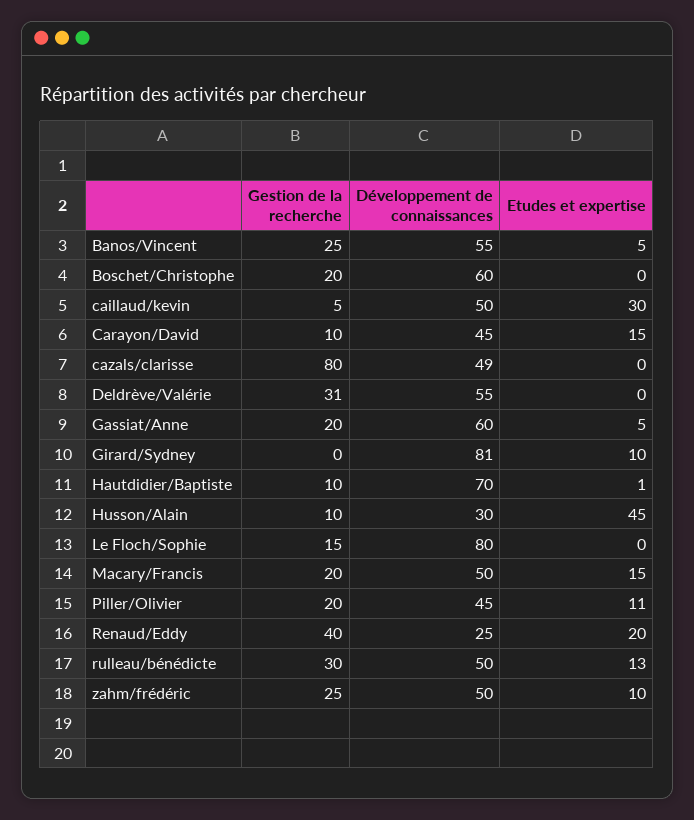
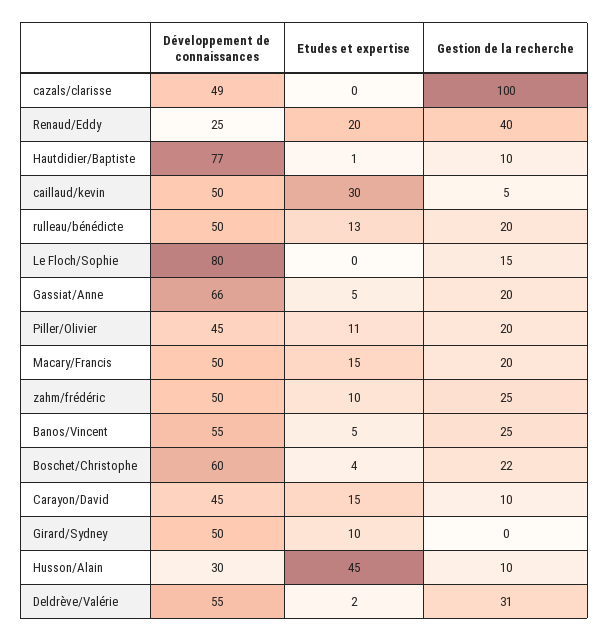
  {
    "Gestion de la recherche": {
      "Banos/Vincent": 25,
-     "Boschet/Christophe": 20,
+     "Boschet/Christophe": 22,
      "caillaud/kevin": 5,
      "Carayon/David": 10,
-     "cazals/clarisse": 80,
+     "cazals/clarisse": 100,
      "Deldrève/Valérie": 31,
      "Gassiat/Anne": 20,
      "Girard/Sydney": 0,
      "Hautdidier/Baptiste": 10,
      "Husson/Alain": 10,
      "Le Floch/Sophie": 15,
      "Macary/Francis": 20,
      "Piller/Olivier": 20,
      "Renaud/Eddy": 40,
-     "rulleau/bénédicte": 30,
+     "rulleau/bénédicte": 20,
      "zahm/frédéric": 25
    },
    "Développement de connaissances": {
      "Banos/Vincent": 55,
      "Boschet/Christophe": 60,
      "caillaud/kevin": 50,
      "Carayon/David": 45,
      "cazals/clarisse": 49,
      "Deldrève/Valérie": 55,
-     "Gassiat/Anne": 60,
+     "Gassiat/Anne": 66,
-     "Girard/Sydney": 81,
+     "Girard/Sydney": 50,
-     "Hautdidier/Baptiste": 70,
+     "Hautdidier/Baptiste": 77,
      "Husson/Alain": 30,
      "Le Floch/Sophie": 80,
      "Macary/Francis": 50,
      "Piller/Olivier": 45,
      "Renaud/Eddy": 25,
      "rulleau/bénédicte": 50,
      "zahm/frédéric": 50
    },
    "Etudes et expertise": {
      "Banos/Vincent": 5,
-     "Boschet/Christophe": 0,
+     "Boschet/Christophe": 4,
      "caillaud/kevin": 30,
      "Carayon/David": 15,
      "cazals/clarisse": 0,
-     "Deldrève/Valérie": 0,
+     "Deldrève/Valérie": 2,
      "Gassiat/Anne": 5,
      "Girard/Sydney": 10,
      "Hautdidier/Baptiste": 1,
      "Husson/Alain": 45,
      "Le Floch/Sophie": 0,
      "Macary/Francis": 15,
      "Piller/Olivier": 11,
      "Renaud/Eddy": 20,
      "rulleau/bénédicte": 13,
      "zahm/frédéric": 10
    }
  }

